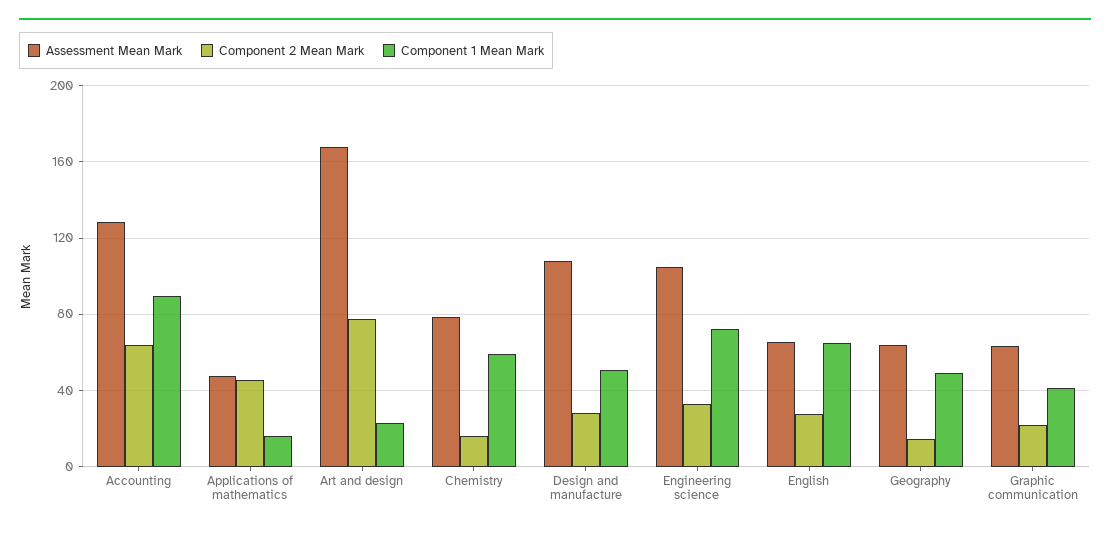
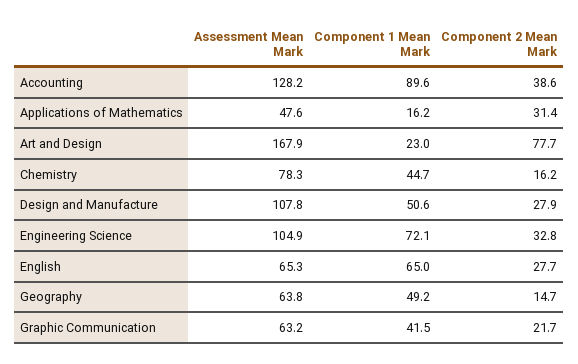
  {
    "Assessment Mean Mark": {
      "Accounting": 128.2,
      "Applications of mathematics": 47.6,
      "Art and design": 167.9,
      "Chemistry": 78.3,
      "Design and manufacture": 107.8,
      "Engineering science": 104.9,
      "English": 65.3,
      "Geography": 63.8,
      "Graphic communication": 63.2
    },
    "Component 2 Mean Mark": {
-     "Accounting": 65,
+     "Accounting": 38.6,
-     "Applications of mathematics": 45,
+     "Applications of mathematics": 31.4,
      "Art and design": 77.7,
      "Chemistry": 16.2,
      "Design and manufacture": 27.9,
      "Engineering science": 32.8,
      "English": 27.7,
      "Geography": 14.7,
      "Graphic communication": 21.7
    },
    "Component 1 Mean Mark": {
      "Accounting": 89.6,
      "Applications of mathematics": 16.2,
      "Art and design": 23,
-     "Chemistry": 60,
+     "Chemistry": 44.7,
      "Design and manufacture": 50.6,
      "Engineering science": 72.1,
      "English": 65,
      "Geography": 49.2,
      "Graphic communication": 41.5
    }
  }

